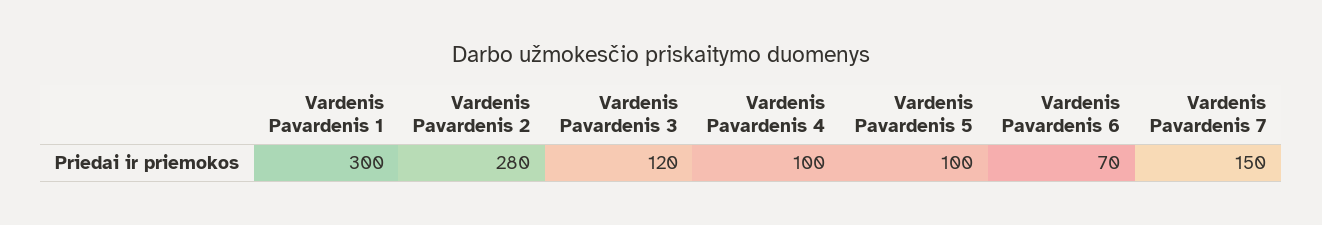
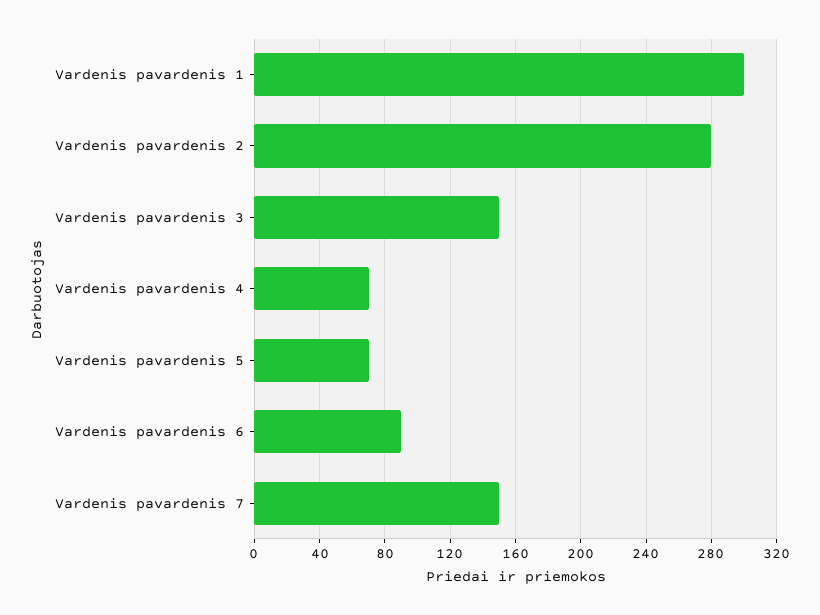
  {
    "Vardenis Pavardenis 1": 300,
    "Vardenis Pavardenis 2": 280,
-   "Vardenis Pavardenis 3": 120,
+   "Vardenis Pavardenis 3": 150,
-   "Vardenis Pavardenis 4": 100,
+   "Vardenis Pavardenis 4": 70,
-   "Vardenis Pavardenis 5": 100,
+   "Vardenis Pavardenis 5": 70,
-   "Vardenis Pavardenis 6": 70,
+   "Vardenis Pavardenis 6": 90,
    "Vardenis Pavardenis 7": 150
  }

